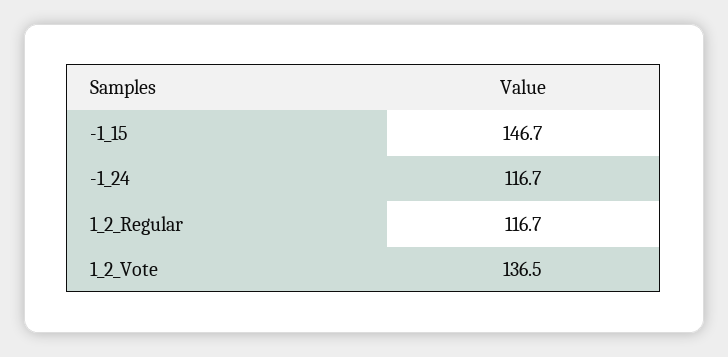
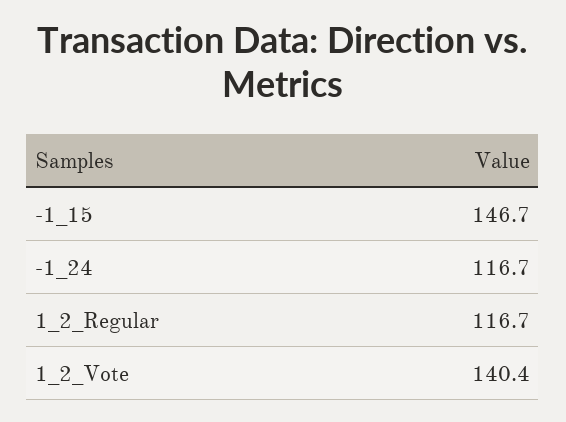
  {
    "-1_15": 146.7,
    "-1_24": 116.7,
    "1_2_Regular": 116.7,
-   "1_2_Vote": 136.5
+   "1_2_Vote": 140.4
  }

